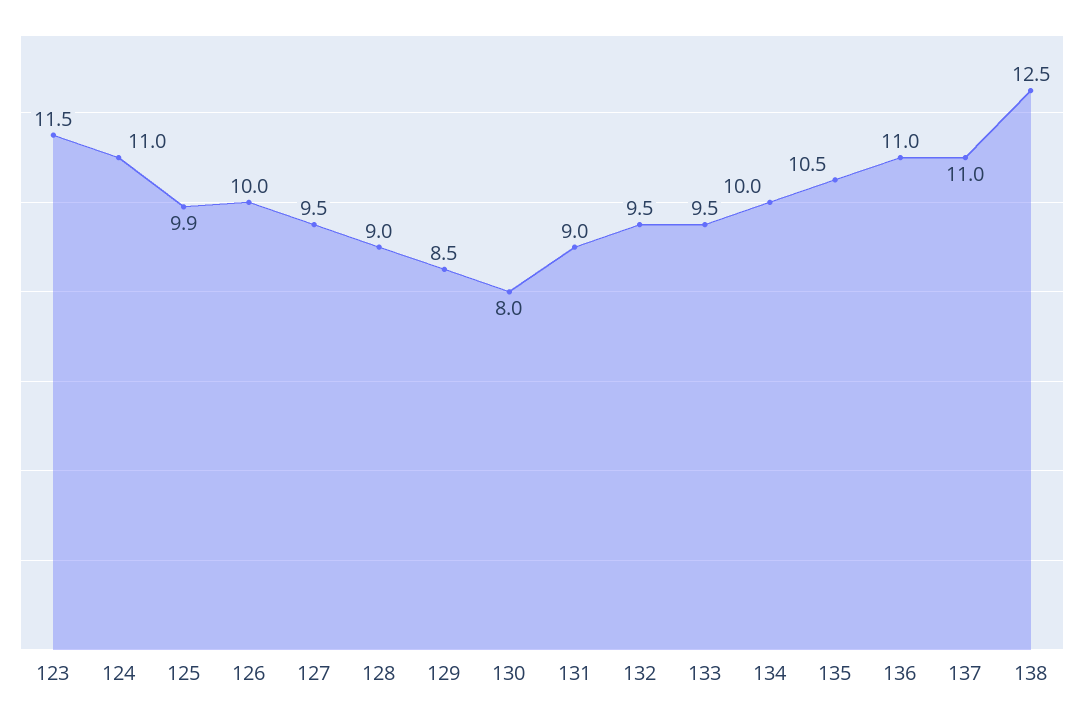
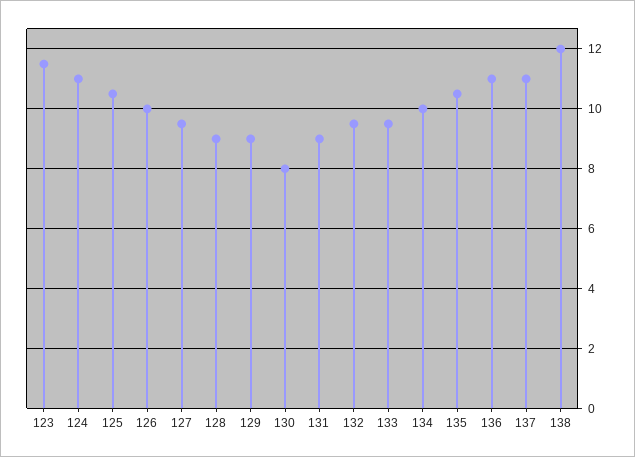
  {
    "123": 11.5,
    "124": 11,
-   "125": 9.9,
+   "125": 10.5,
    "126": 10,
    "127": 9.5,
    "128": 9,
-   "129": 8.5,
+   "129": 9,
    "130": 8,
    "131": 9,
    "132": 9.5,
    "133": 9.5,
    "134": 10,
    "135": 10.5,
    "136": 11,
    "137": 11,
-   "138": 12.5
+   "138": 12
  }

